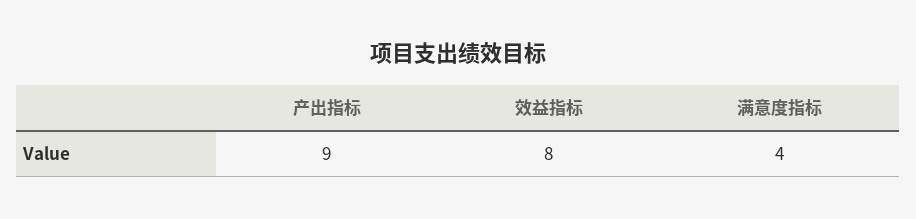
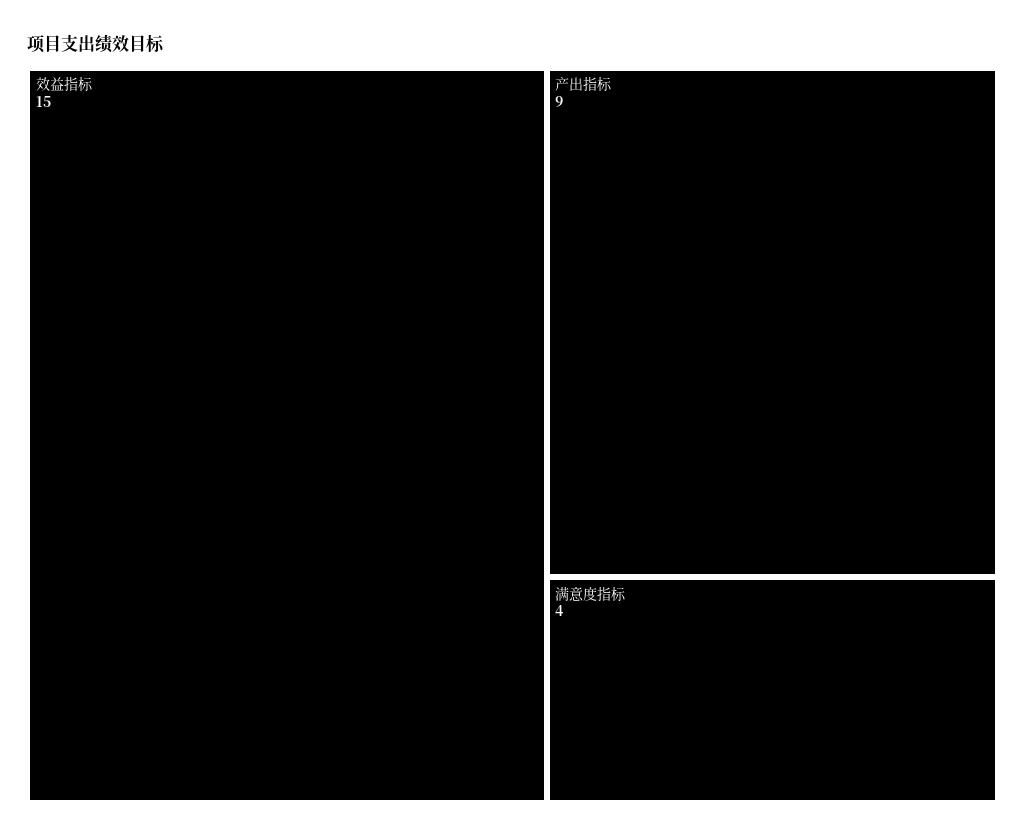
  {
    "产出指标": 9,
-   "效益指标": 8,
+   "效益指标": 15,
    "满意度指标": 4
  }

